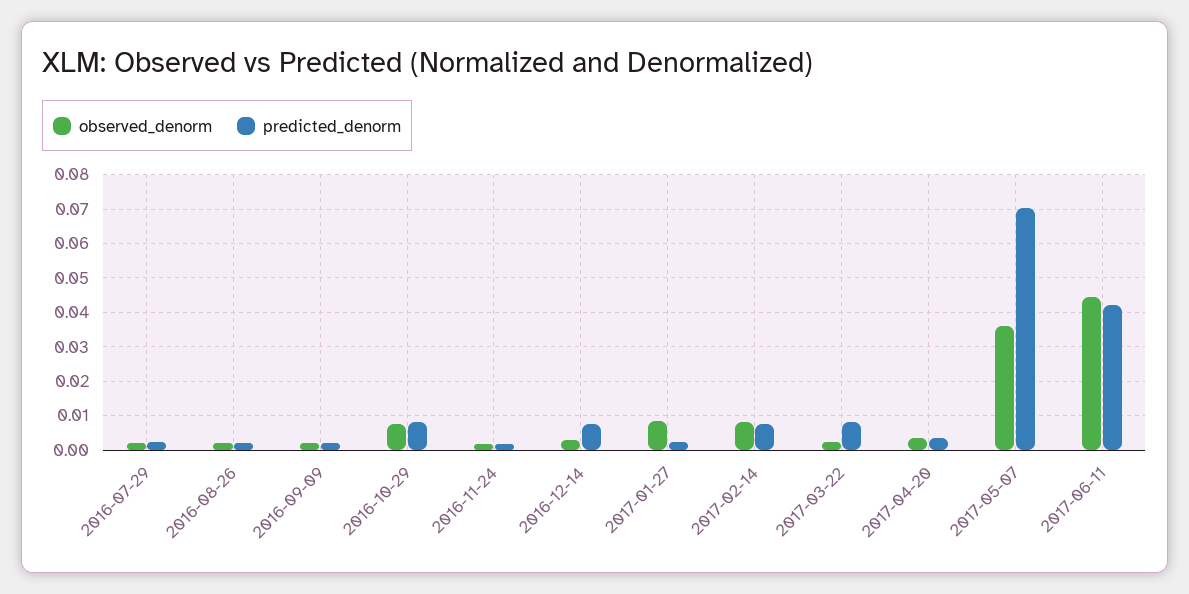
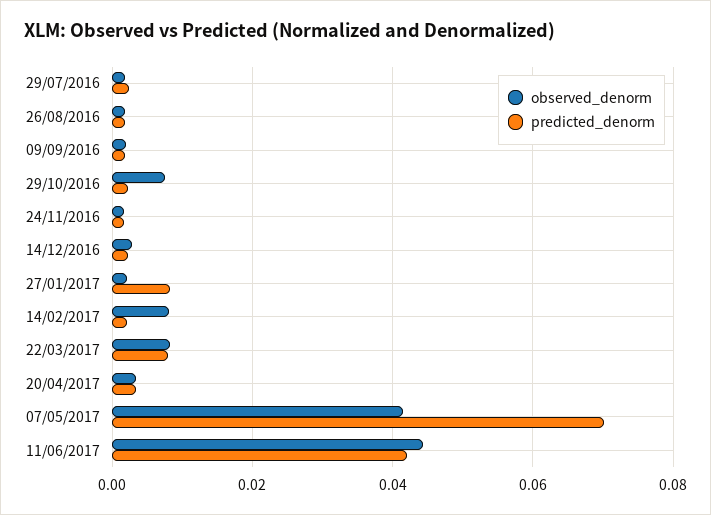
  {
    "observed_denorm": {
      "2016-07-29": 0.002,
      "2016-08-26": 0.002,
      "2016-09-09": 0.002,
      "2016-10-29": 0.008,
      "2016-11-24": 0.002,
      "2016-12-14": 0.002,
-     "2017-01-27": 0.008,
+     "2017-01-27": 0.002,
      "2017-02-14": 0.008,
-     "2017-03-22": 0.002,
+     "2017-03-22": 0.008,
      "2017-04-20": 0.004,
-     "2017-05-07": 0.036,
+     "2017-05-07": 0.042,
      "2017-06-11": 0.044
    },
    "predicted_denorm": {
      "2016-07-29": 0.002,
      "2016-08-26": 0.002,
      "2016-09-09": 0.002,
-     "2016-10-29": 0.008,
+     "2016-10-29": 0.002,
      "2016-11-24": 0.002,
-     "2016-12-14": 0.008,
+     "2016-12-14": 0.002,
-     "2017-01-27": 0.002,
+     "2017-01-27": 0.008,
-     "2017-02-14": 0.008,
+     "2017-02-14": 0.002,
      "2017-03-22": 0.008,
      "2017-04-20": 0.004,
      "2017-05-07": 0.07,
      "2017-06-11": 0.042
    }
  }

